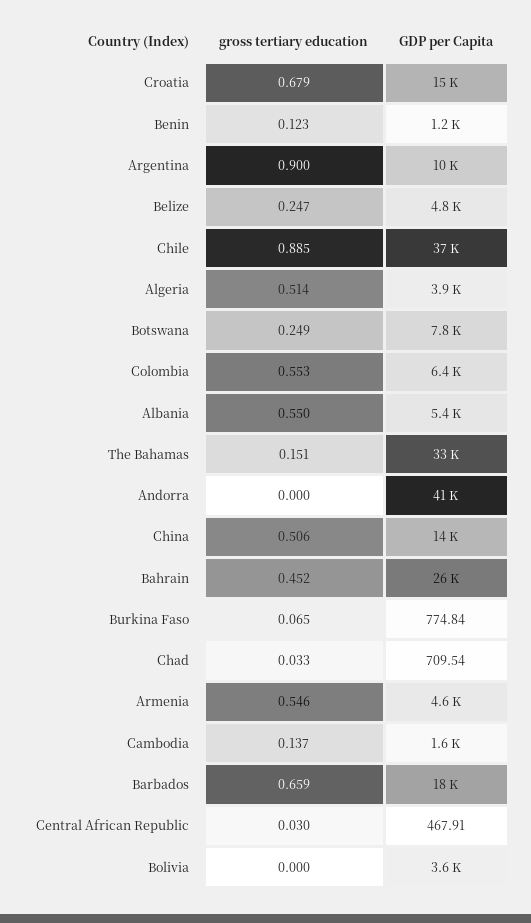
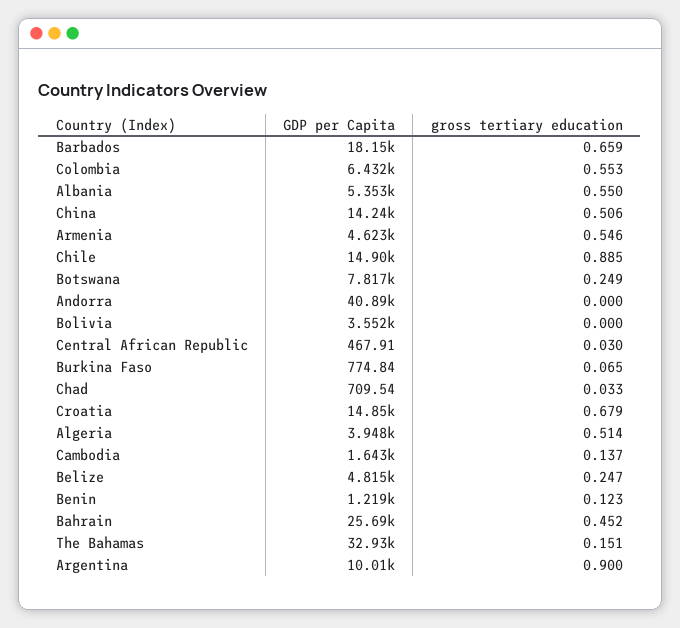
  {
    "gross tertiary education": {
      "Croatia": 0.679,
      "Benin": 0.123,
      "Argentina": 0.9,
      "Belize": 0.247,
      "Chile": 0.885,
      "Algeria": 0.514,
      "Botswana": 0.249,
      "Colombia": 0.553,
      "Albania": 0.55,
      "The Bahamas": 0.151,
      "Andorra": 0,
      "China": 0.506,
      "Bahrain": 0.452,
      "Burkina Faso": 0.065,
      "Chad": 0.033,
      "Armenia": 0.546,
      "Cambodia": 0.137,
      "Barbados": 0.659,
      "Central African Republic": 0.03,
      "Bolivia": 0
    },
    "GDP per Capita": {
      "Croatia": 14850,
      "Benin": 1219,
      "Argentina": 10010,
      "Belize": 4815,
-     "Chile": 37000,
+     "Chile": 14900,
      "Algeria": 3948,
      "Botswana": 7817,
      "Colombia": 6432,
      "Albania": 5353,
      "The Bahamas": 32930,
      "Andorra": 40890,
      "China": 14240,
      "Bahrain": 25690,
      "Burkina Faso": 774.84,
      "Chad": 709.54,
      "Armenia": 4623,
      "Cambodia": 1643,
      "Barbados": 18150,
      "Central African Republic": 467.91,
      "Bolivia": 3552
    }
  }

